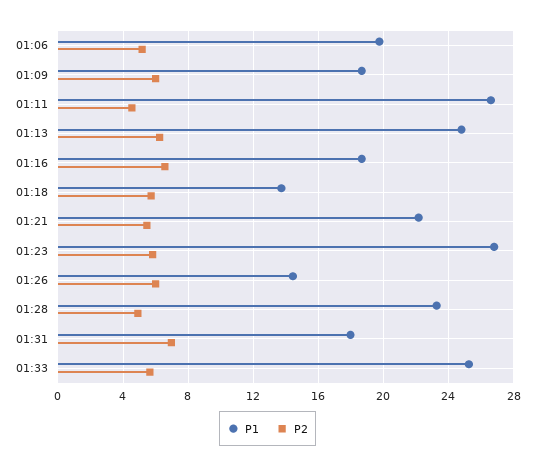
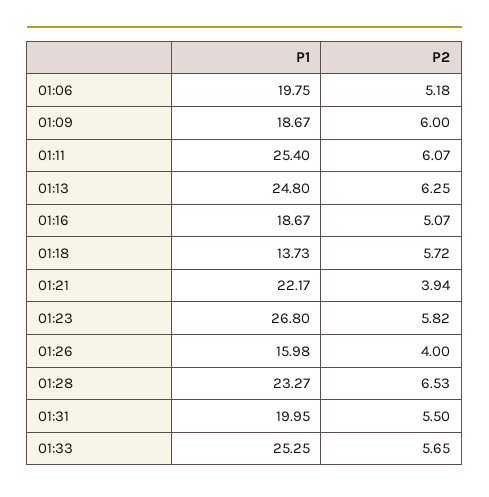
  {
    "P1": {
      "01:06": 19.75,
      "01:09": 18.67,
-     "01:11": 26.5,
+     "01:11": 25.4,
      "01:13": 24.8,
      "01:16": 18.67,
      "01:18": 13.73,
      "01:21": 22.17,
      "01:23": 26.8,
-     "01:26": 14.5,
+     "01:26": 15.98,
      "01:28": 23.27,
-     "01:31": 18,
+     "01:31": 19.95,
      "01:33": 25.25
    },
    "P2": {
      "01:06": 5.18,
      "01:09": 6,
-     "01:11": 4.5,
+     "01:11": 6.07,
      "01:13": 6.25,
-     "01:16": 6.5,
+     "01:16": 5.07,
      "01:18": 5.72,
-     "01:21": 5.5,
+     "01:21": 3.94,
      "01:23": 5.82,
-     "01:26": 6,
+     "01:26": 4,
-     "01:28": 5,
+     "01:28": 6.53,
-     "01:31": 7,
+     "01:31": 5.5,
      "01:33": 5.65
    }
  }

